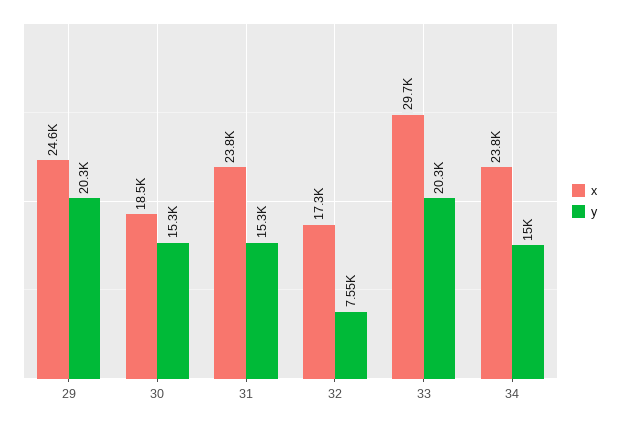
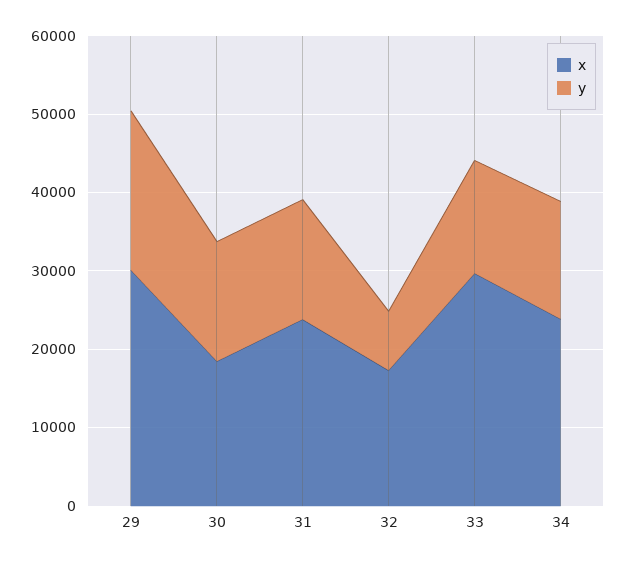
  {
    "x": {
-     "29": 24600,
+     "29": 30000,
      "30": 18500,
      "31": 23800,
      "32": 17300,
      "33": 29700,
      "34": 23800
    },
    "y": {
      "29": 20300,
      "30": 15300,
      "31": 15300,
      "32": 7550,
-     "33": 20300,
+     "33": 14000,
      "34": 15000
    }
  }

